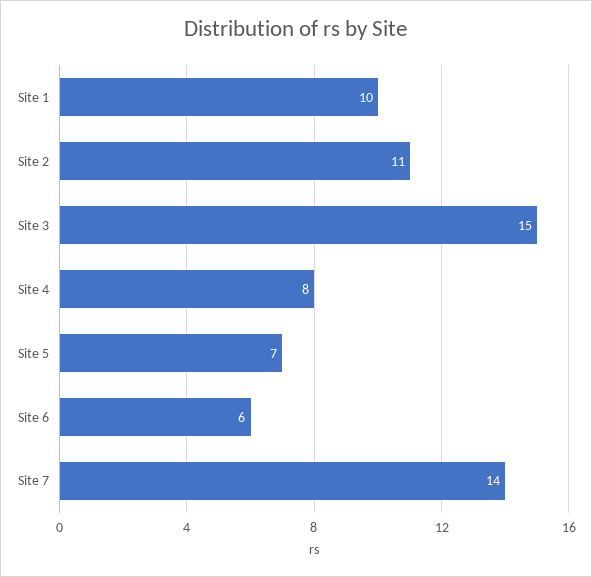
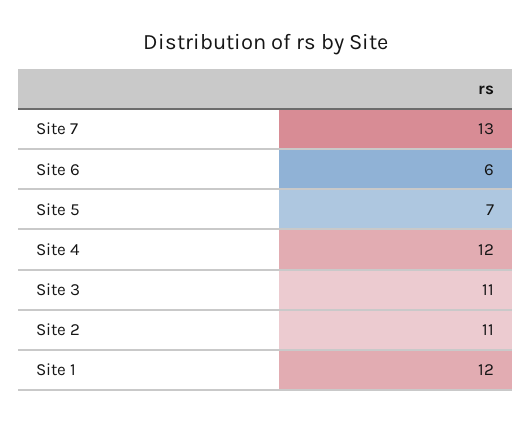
  {
-   "Site 1": 10,
+   "Site 1": 12,
    "Site 2": 11,
-   "Site 3": 15,
+   "Site 3": 11,
-   "Site 4": 8,
+   "Site 4": 12,
    "Site 5": 7,
    "Site 6": 6,
-   "Site 7": 14
+   "Site 7": 13
  }

